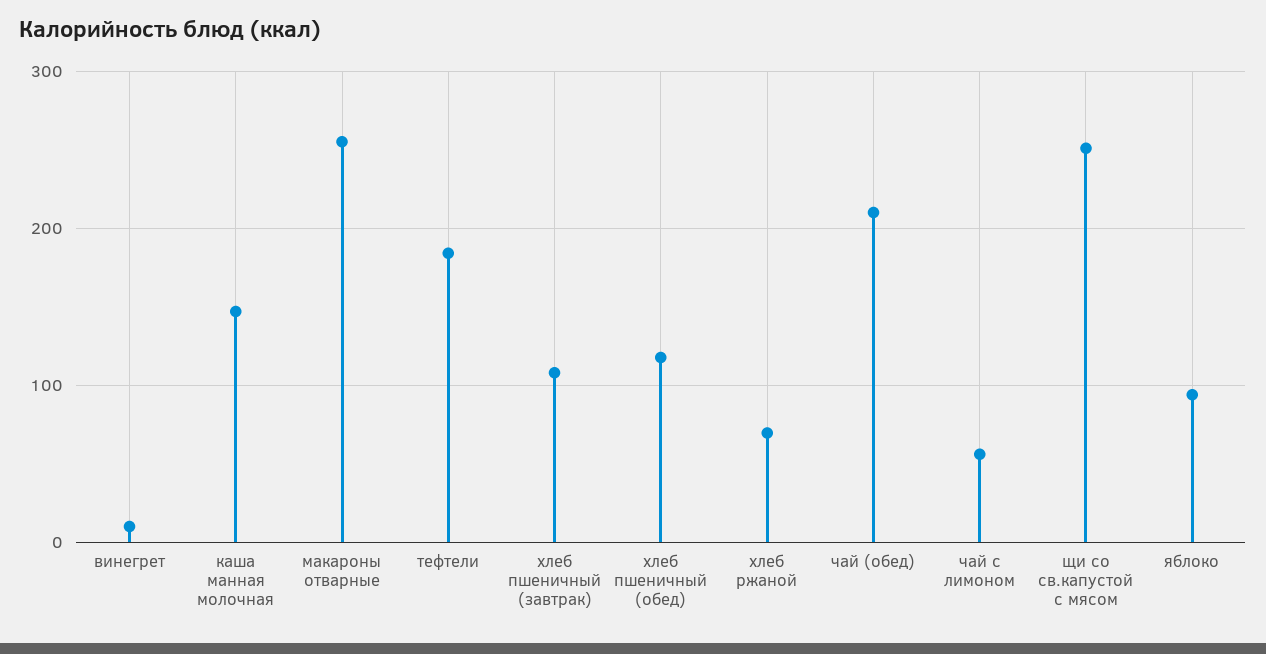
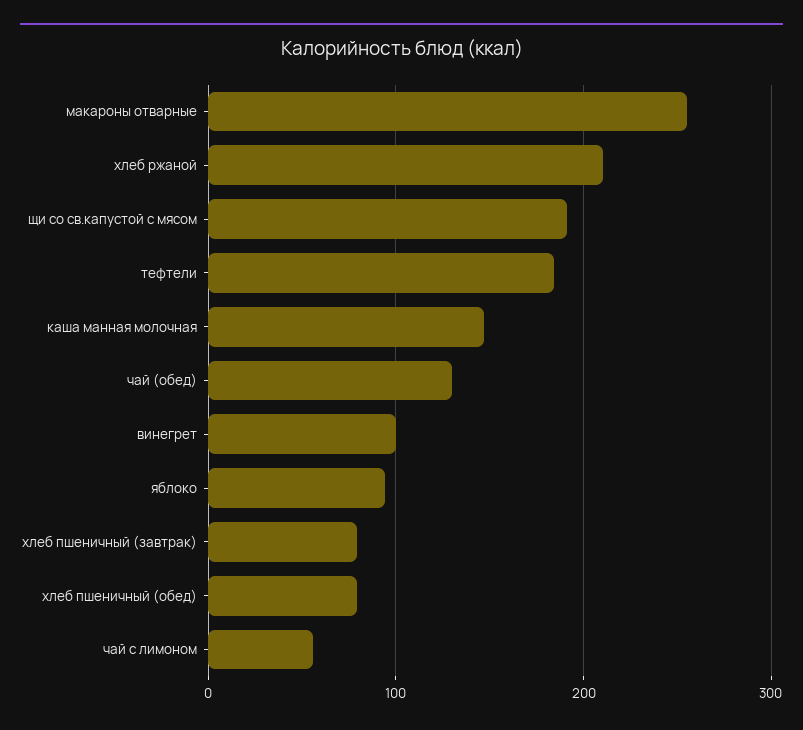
  {
-   "винегрет": 10,
+   "винегрет": 100,
    "каша манная молочная": 150,
    "макароны отварные": 260,
    "тефтели": 180,
-   "хлеб пшеничный (завтрак)": 110,
+   "хлеб пшеничный (завтрак)": 80,
-   "хлеб пшеничный (обед)": 120,
+   "хлеб пшеничный (обед)": 80,
-   "хлеб ржаной": 70,
+   "хлеб ржаной": 210,
-   "чай (обед)": 210,
+   "чай (обед)": 130,
    "чай с лимоном": 60,
-   "щи со св.капустой c мясом": 250,
+   "щи со св.капустой c мясом": 190,
    "яблоко": 90
  }

